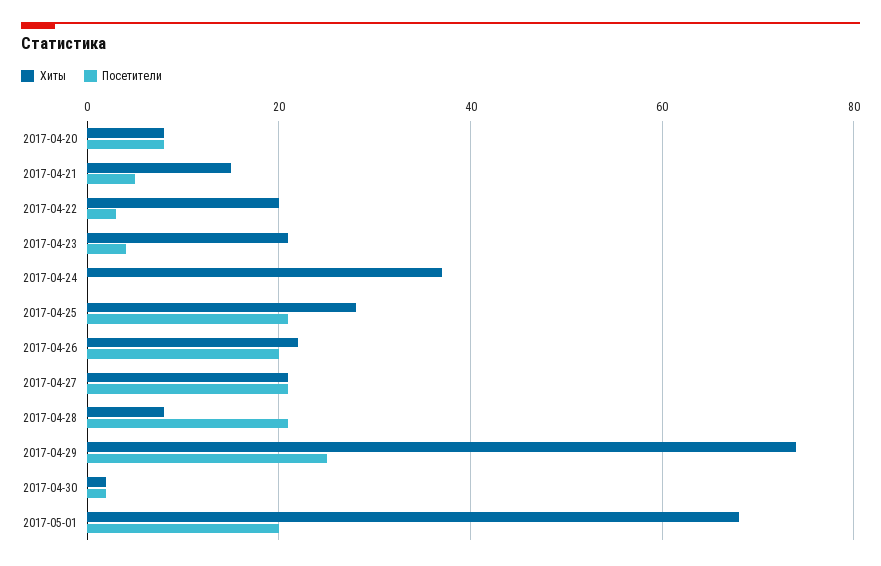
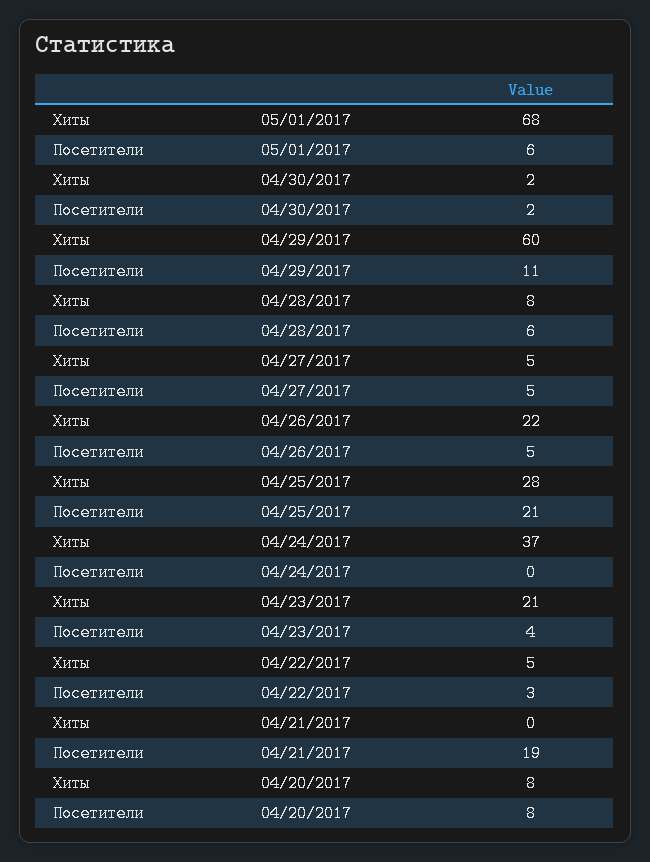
  {
    "Хиты": {
      "2017-04-20": 8,
-     "2017-04-21": 15,
+     "2017-04-21": 0,
-     "2017-04-22": 20,
+     "2017-04-22": 5,
      "2017-04-23": 21,
      "2017-04-24": 37,
      "2017-04-25": 28,
      "2017-04-26": 22,
-     "2017-04-27": 20,
+     "2017-04-27": 5,
      "2017-04-28": 8,
-     "2017-04-29": 75,
+     "2017-04-29": 60,
      "2017-04-30": 2,
      "2017-05-01": 68
    },
    "Посетители": {
      "2017-04-20": 8,
-     "2017-04-21": 5,
+     "2017-04-21": 19,
      "2017-04-22": 3,
      "2017-04-23": 4,
      "2017-04-24": 0,
      "2017-04-25": 21,
-     "2017-04-26": 20,
+     "2017-04-26": 5,
-     "2017-04-27": 20,
+     "2017-04-27": 5,
-     "2017-04-28": 20,
+     "2017-04-28": 6,
-     "2017-04-29": 25,
+     "2017-04-29": 11,
      "2017-04-30": 2,
-     "2017-05-01": 20
+     "2017-05-01": 6
    }
  }

